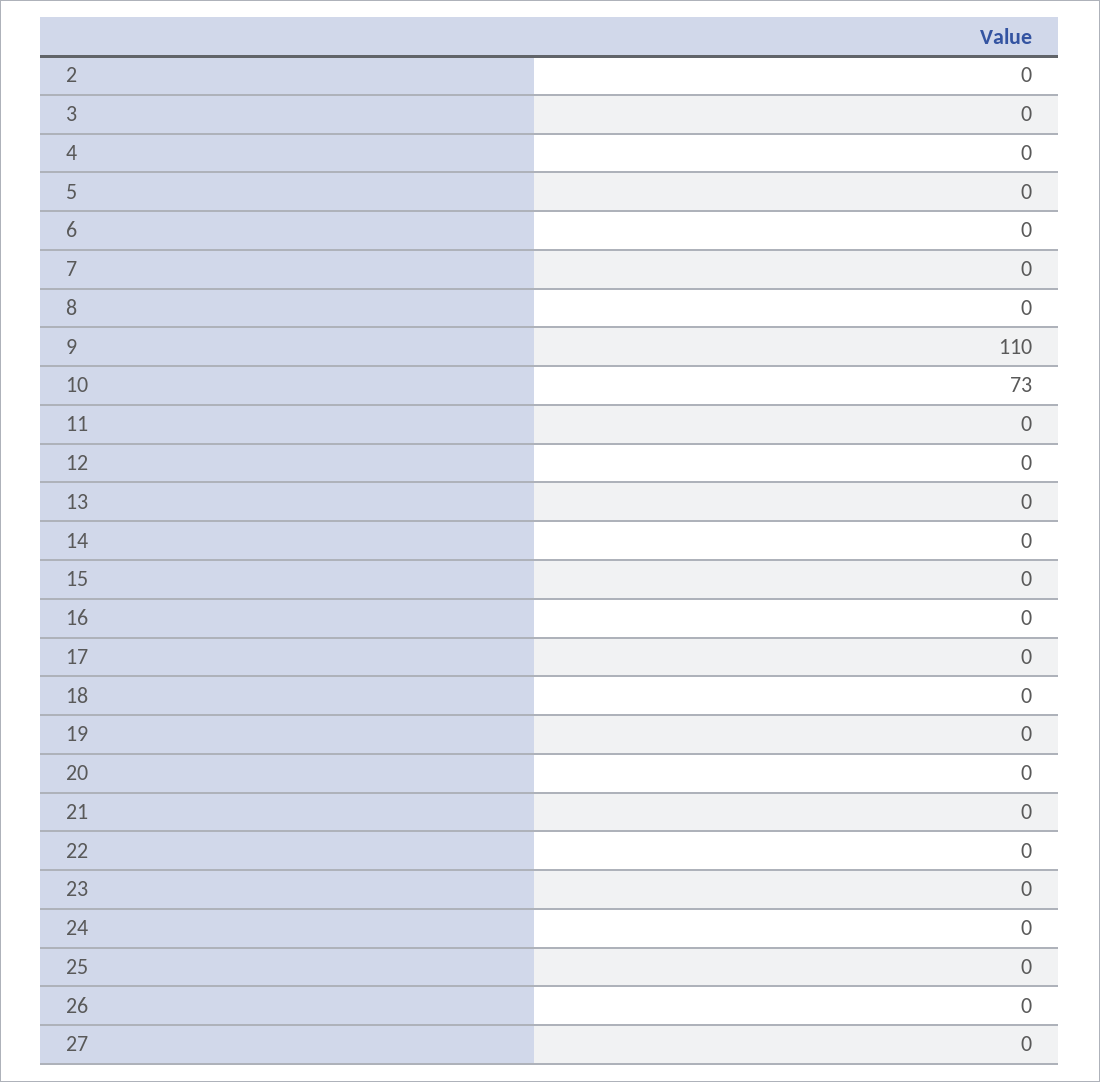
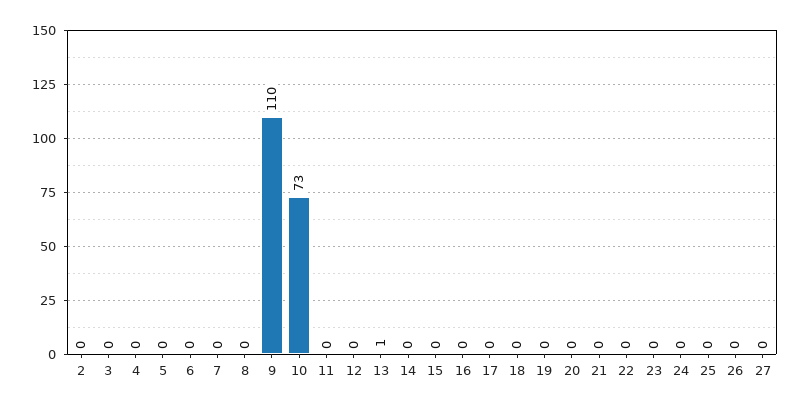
  {
    "2": 0,
    "3": 0,
    "4": 0,
    "5": 0,
    "6": 0,
    "7": 0,
    "8": 0,
    "9": 110,
    "10": 73,
    "11": 0,
    "12": 0,
-   "13": 0,
+   "13": 1,
    "14": 0,
    "15": 0,
    "16": 0,
    "17": 0,
    "18": 0,
    "19": 0,
    "20": 0,
    "21": 0,
    "22": 0,
    "23": 0,
    "24": 0,
    "25": 0,
    "26": 0,
    "27": 0
  }

